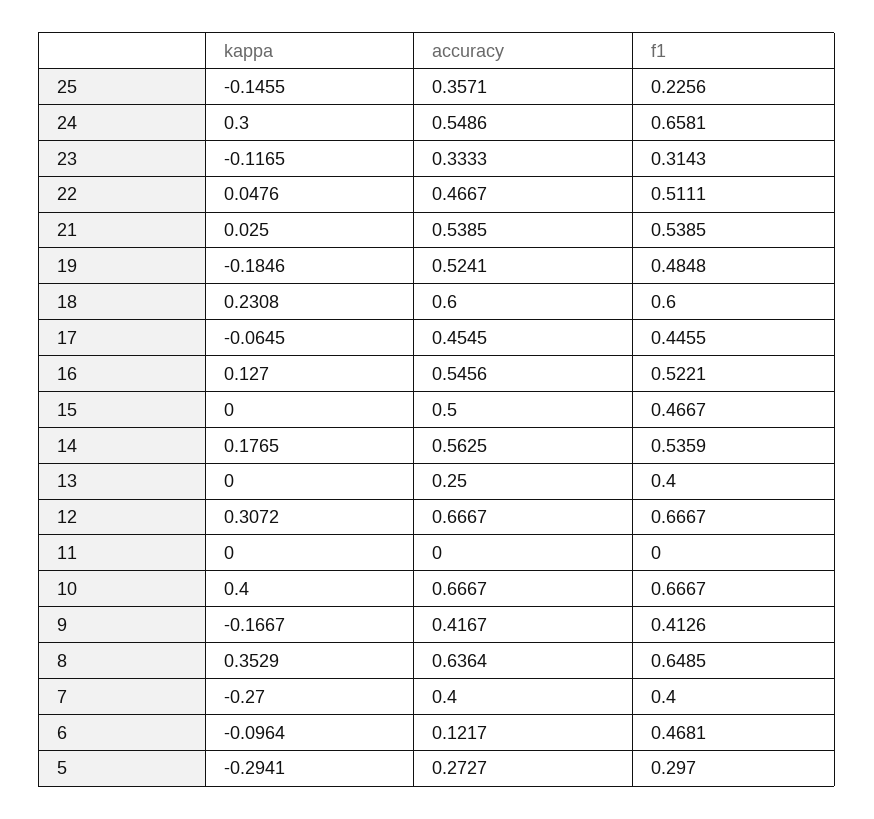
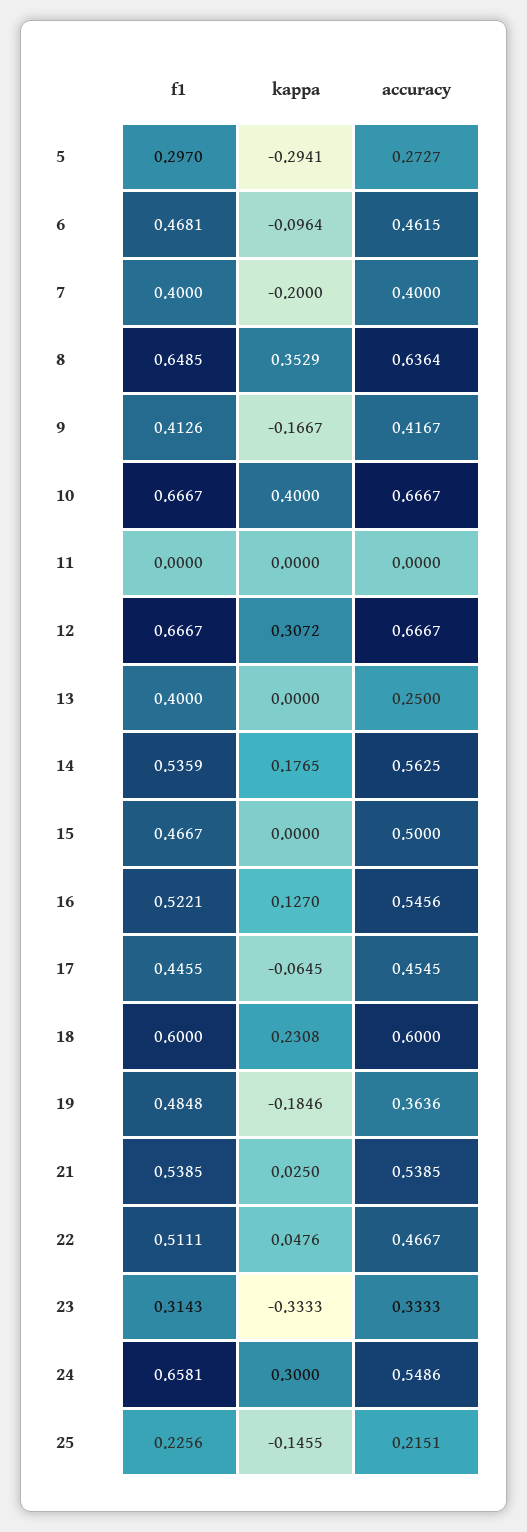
  {
    "kappa": {
      "25": -0.1455,
      "24": 0.3,
-     "23": -0.1165,
+     "23": -0.3333,
      "22": 0.0476,
      "21": 0.025,
      "19": -0.1846,
      "18": 0.2308,
      "17": -0.0645,
      "16": 0.127,
      "15": 0,
      "14": 0.1765,
      "13": 0,
      "12": 0.3072,
      "11": 0,
      "10": 0.4,
      "9": -0.1667,
      "8": 0.3529,
-     "7": -0.27,
+     "7": -0.2,
      "6": -0.0964,
      "5": -0.2941
    },
    "accuracy": {
-     "25": 0.3571,
+     "25": 0.2151,
      "24": 0.5486,
      "23": 0.3333,
      "22": 0.4667,
      "21": 0.5385,
-     "19": 0.5241,
+     "19": 0.3636,
      "18": 0.6,
      "17": 0.4545,
      "16": 0.5456,
      "15": 0.5,
      "14": 0.5625,
      "13": 0.25,
      "12": 0.6667,
      "11": 0,
      "10": 0.6667,
      "9": 0.4167,
      "8": 0.6364,
      "7": 0.4,
-     "6": 0.1217,
+     "6": 0.4615,
      "5": 0.2727
    },
    "f1": {
      "25": 0.2256,
      "24": 0.6581,
      "23": 0.3143,
      "22": 0.5111,
      "21": 0.5385,
      "19": 0.4848,
      "18": 0.6,
      "17": 0.4455,
      "16": 0.5221,
      "15": 0.4667,
      "14": 0.5359,
      "13": 0.4,
      "12": 0.6667,
      "11": 0,
      "10": 0.6667,
      "9": 0.4126,
      "8": 0.6485,
      "7": 0.4,
      "6": 0.4681,
      "5": 0.297
    }
  }

